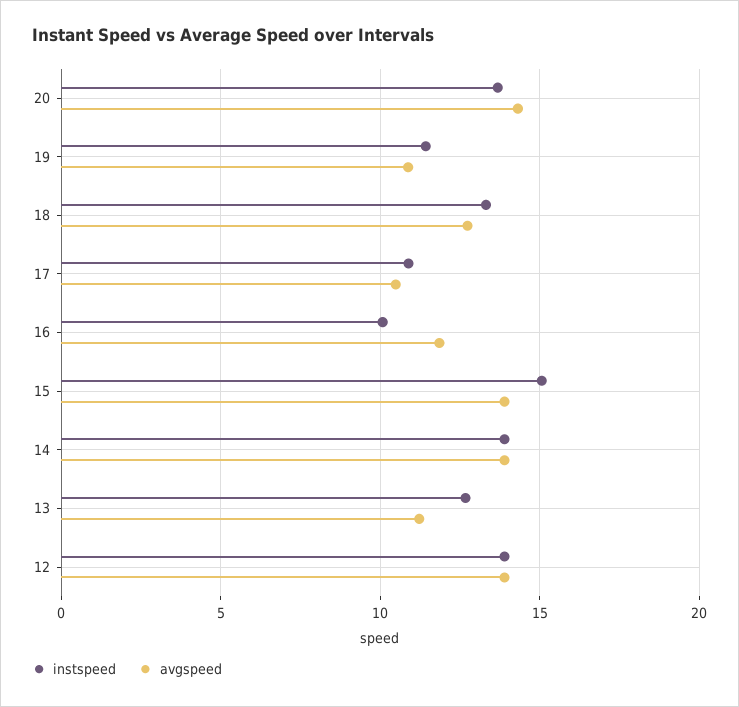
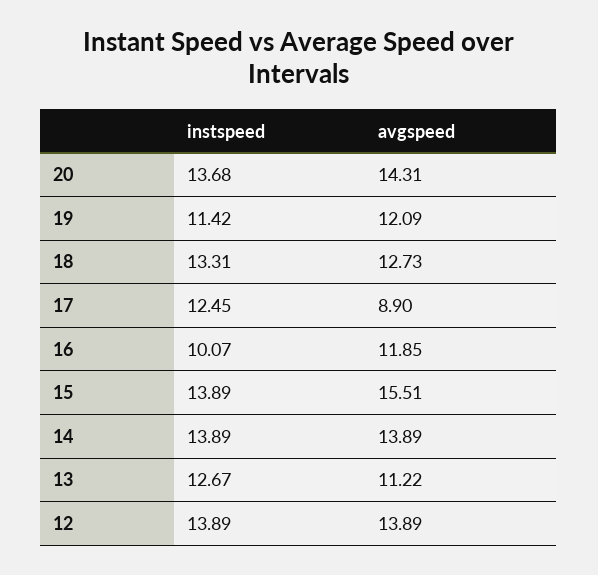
  {
    "instspeed": {
      "20": 13.68,
      "19": 11.42,
      "18": 13.31,
-     "17": 11,
+     "17": 12.45,
      "16": 10.07,
-     "15": 15,
+     "15": 13.89,
      "14": 13.89,
      "13": 12.67,
      "12": 13.89
    },
    "avgspeed": {
      "20": 14.31,
-     "19": 11,
+     "19": 12.09,
      "18": 12.73,
-     "17": 10.5,
+     "17": 8.9,
      "16": 11.85,
-     "15": 14,
+     "15": 15.51,
      "14": 13.89,
      "13": 11.22,
      "12": 13.89
    }
  }

